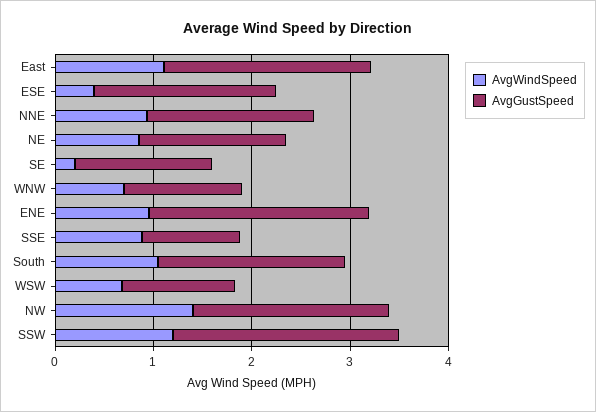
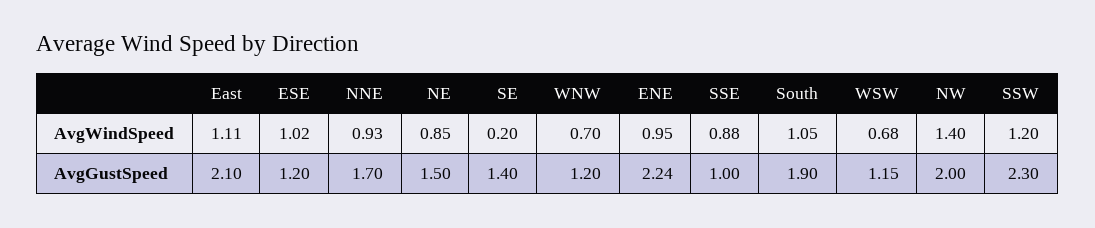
  {
    "AvgWindSpeed": {
      "East": 1.11,
-     "ESE": 0.4,
+     "ESE": 1.02,
      "NNE": 0.93,
      "NE": 0.85,
      "SE": 0.2,
      "WNW": 0.7,
      "ENE": 0.95,
      "SSE": 0.88,
      "South": 1.05,
      "WSW": 0.68,
      "NW": 1.4,
      "SSW": 1.2
    },
    "AvgGustSpeed": {
      "East": 2.1,
-     "ESE": 1.8,
+     "ESE": 1.2,
      "NNE": 1.7,
      "NE": 1.5,
      "SE": 1.4,
      "WNW": 1.2,
      "ENE": 2.24,
      "SSE": 1,
      "South": 1.9,
      "WSW": 1.15,
      "NW": 2,
      "SSW": 2.3
    }
  }

